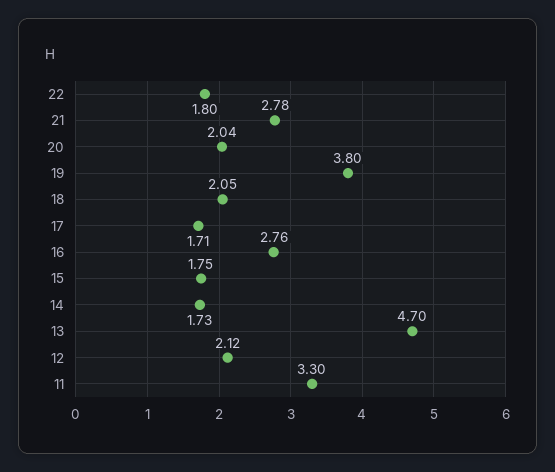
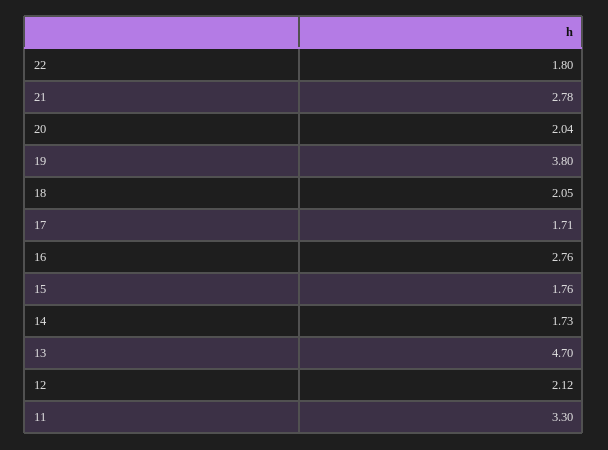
  {
    "22": 1.8,
    "21": 2.78,
    "20": 2.04,
    "19": 3.8,
    "18": 2.05,
    "17": 1.71,
    "16": 2.76,
-   "15": 1.75,
+   "15": 1.76,
    "14": 1.73,
    "13": 4.7,
    "12": 2.12,
    "11": 3.3
  }

